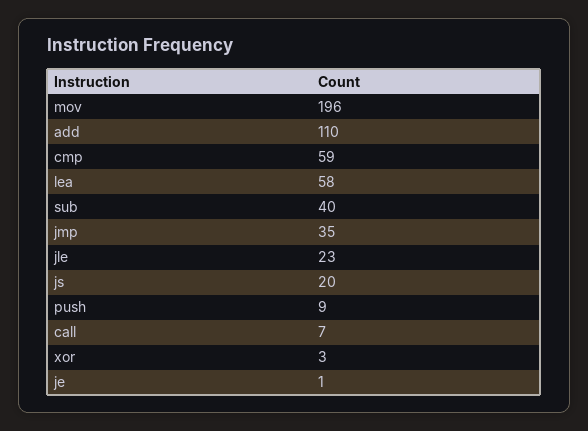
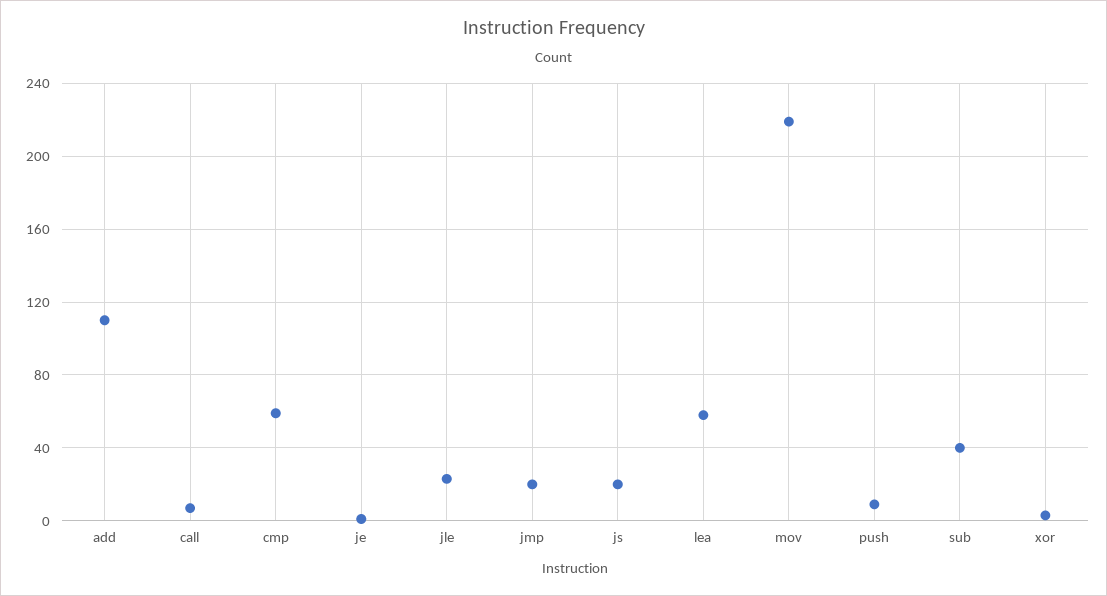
  {
-   "mov": 196,
+   "mov": 220,
    "add": 110,
    "cmp": 59,
    "lea": 58,
    "sub": 40,
-   "jmp": 35,
+   "jmp": 20,
    "jle": 23,
    "js": 20,
    "push": 9,
    "call": 7,
    "xor": 3,
    "je": 1
  }

